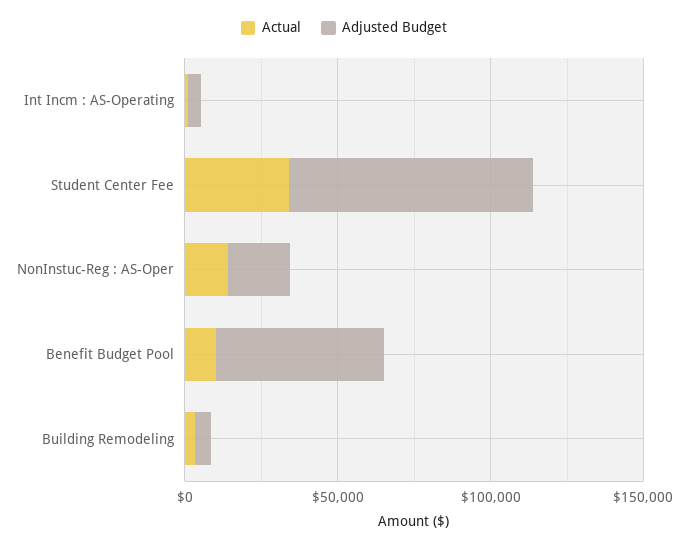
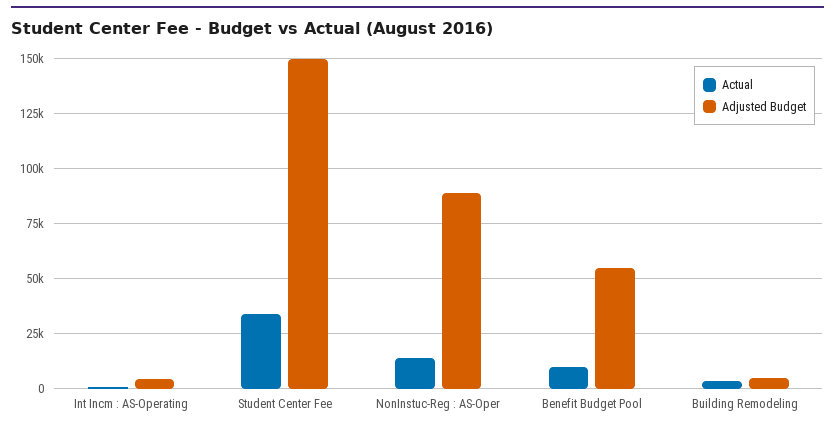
  {
    "Actual": {
      "Int Incm : AS-Operating": 0,
      "Student Center Fee": 35000,
      "NonInstuc-Reg : AS-Oper": 15000,
      "Benefit Budget Pool": 10000,
      "Building Remodeling": 5000
    },
    "Adjusted Budget": {
      "Int Incm : AS-Operating": 5000,
-     "Student Center Fee": 80000,
+     "Student Center Fee": 150000,
-     "NonInstuc-Reg : AS-Oper": 20000,
+     "NonInstuc-Reg : AS-Oper": 90000,
      "Benefit Budget Pool": 55000,
      "Building Remodeling": 5000
    }
  }

